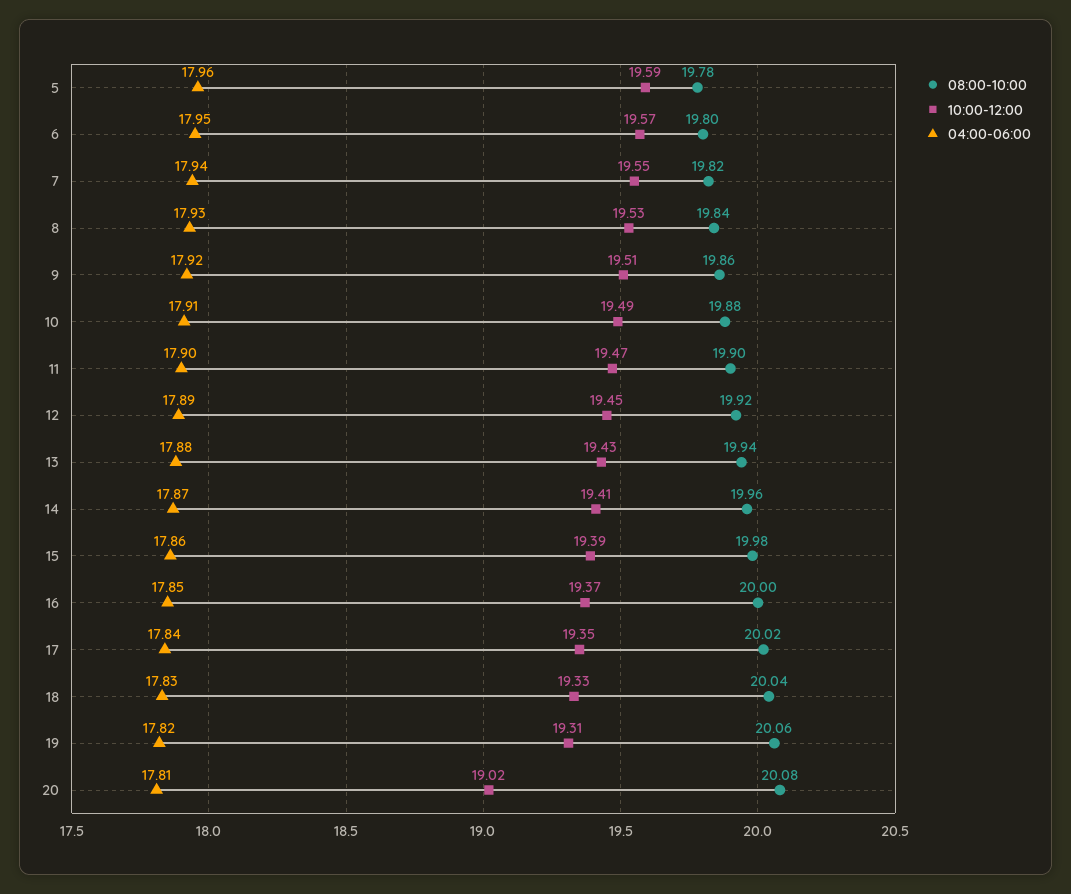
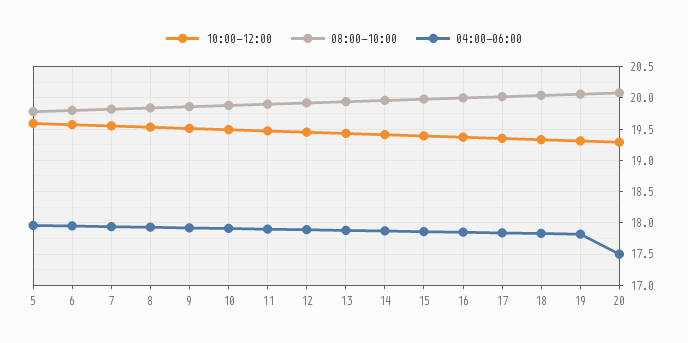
  {
    "08:00-10:00": {
      "5": 19.78,
      "6": 19.8,
      "7": 19.82,
      "8": 19.84,
      "9": 19.86,
      "10": 19.88,
      "11": 19.9,
      "12": 19.92,
      "13": 19.94,
      "14": 19.96,
      "15": 19.98,
      "16": 20,
      "17": 20.02,
      "18": 20.04,
      "19": 20.06,
      "20": 20.08
    },
    "10:00-12:00": {
      "5": 19.59,
      "6": 19.57,
      "7": 19.55,
      "8": 19.53,
      "9": 19.51,
      "10": 19.49,
      "11": 19.47,
      "12": 19.45,
      "13": 19.43,
      "14": 19.41,
      "15": 19.39,
      "16": 19.37,
      "17": 19.35,
      "18": 19.33,
      "19": 19.31,
-     "20": 19.02
+     "20": 19.3
    },
    "04:00-06:00": {
      "5": 17.96,
      "6": 17.95,
      "7": 17.94,
      "8": 17.93,
      "9": 17.92,
      "10": 17.91,
      "11": 17.9,
      "12": 17.89,
      "13": 17.88,
      "14": 17.87,
      "15": 17.86,
      "16": 17.85,
      "17": 17.84,
      "18": 17.83,
      "19": 17.82,
-     "20": 17.81
+     "20": 17.5
    }
  }

